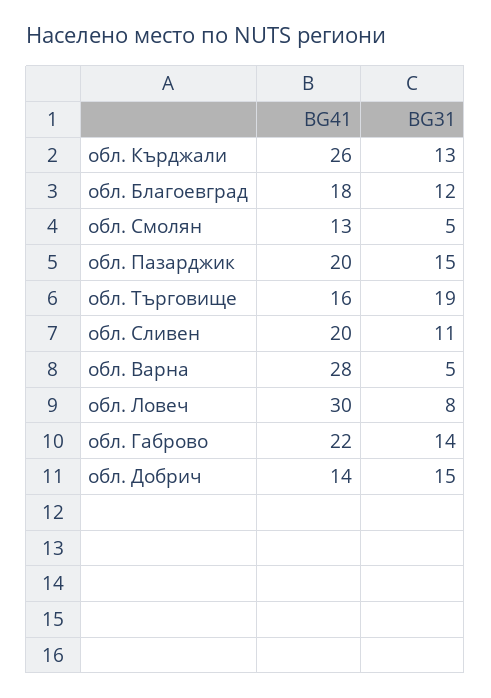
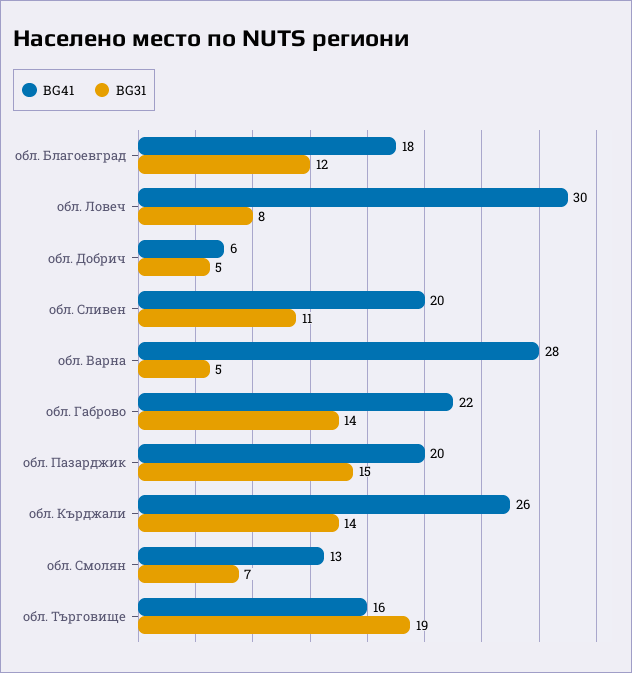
  {
    "BG41": {
      "обл. Кърджали": 26,
      "обл. Благоевград": 18,
      "обл. Смолян": 13,
      "обл. Пазарджик": 20,
      "обл. Търговище": 16,
      "обл. Сливен": 20,
      "обл. Варна": 28,
      "обл. Ловеч": 30,
      "обл. Габрово": 22,
-     "обл. Добрич": 14
+     "обл. Добрич": 6
    },
    "BG31": {
-     "обл. Кърджали": 13,
+     "обл. Кърджали": 14,
      "обл. Благоевград": 12,
-     "обл. Смолян": 5,
+     "обл. Смолян": 7,
      "обл. Пазарджик": 15,
      "обл. Търговище": 19,
      "обл. Сливен": 11,
      "обл. Варна": 5,
      "обл. Ловеч": 8,
      "обл. Габрово": 14,
-     "обл. Добрич": 15
+     "обл. Добрич": 5
    }
  }

